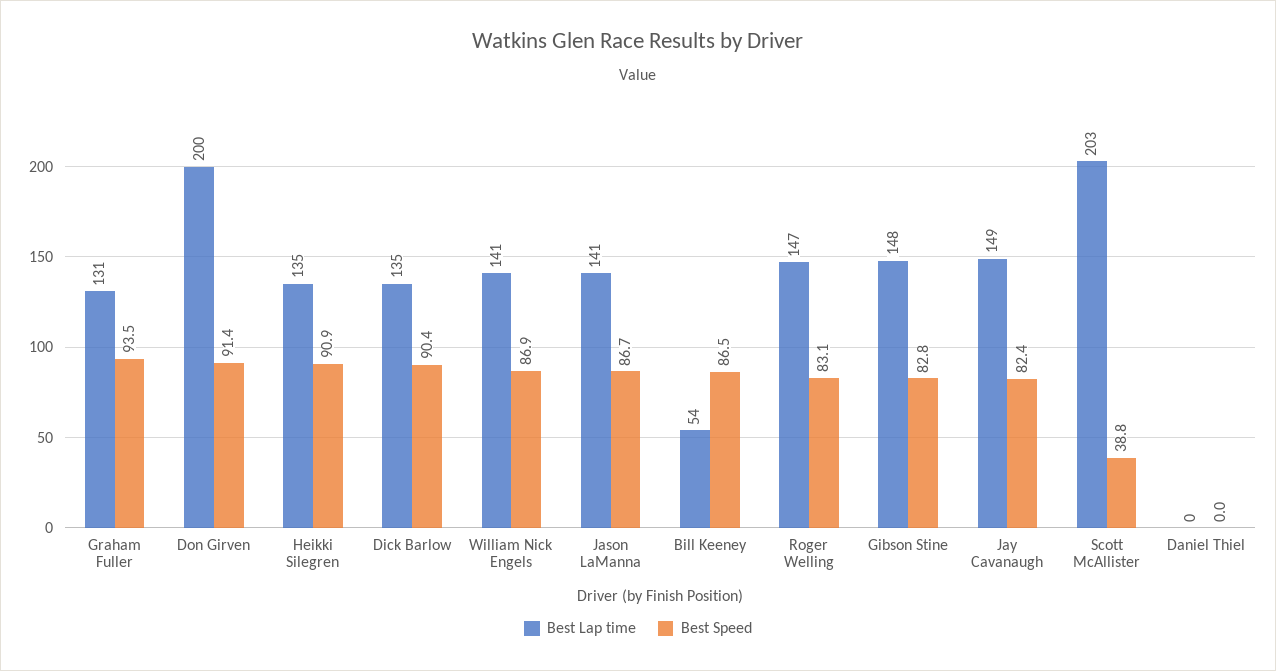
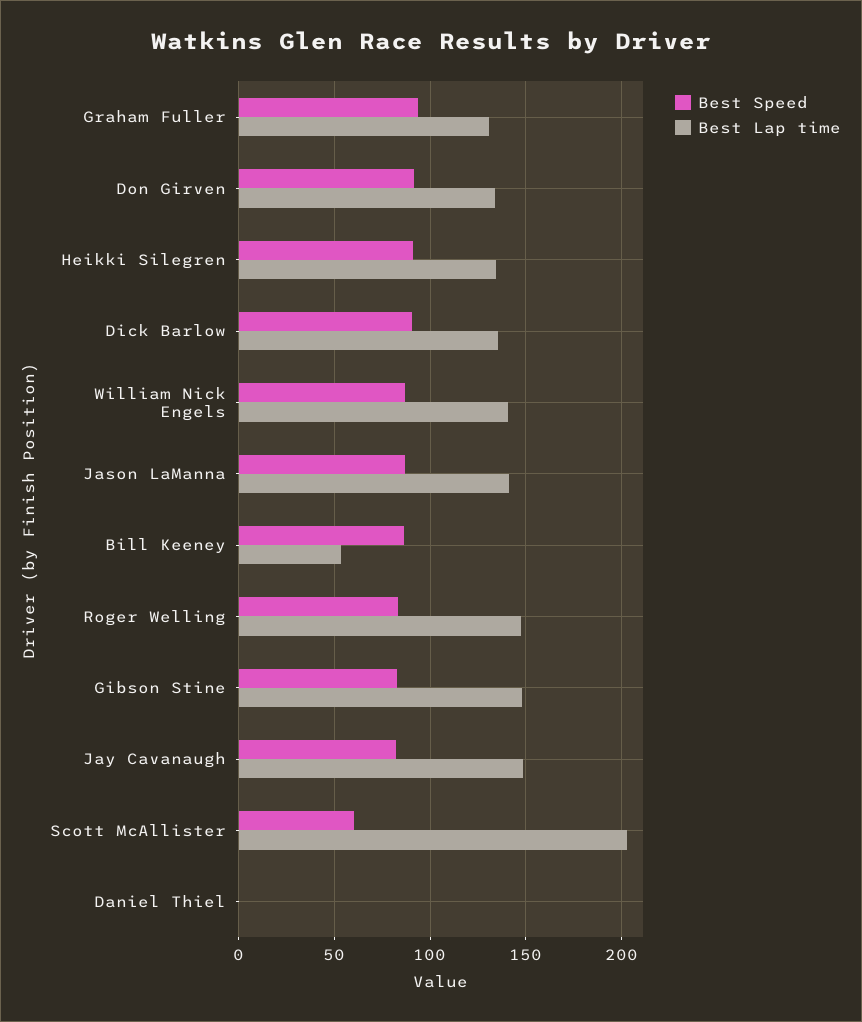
  {
    "Best Lap time": {
      "Graham Fuller": 131,
-     "Don Girven": 200,
+     "Don Girven": 135,
      "Heikki Silegren": 135,
      "Dick Barlow": 135,
      "William Nick Engels": 141,
      "Jason LaManna": 141,
      "Bill Keeney": 54,
      "Roger Welling": 147,
      "Gibson Stine": 148,
      "Jay Cavanaugh": 149,
      "Scott McAllister": 203,
      "Daniel Thiel": 0
    },
    "Best Speed": {
      "Graham Fuller": 93.5,
      "Don Girven": 91.4,
      "Heikki Silegren": 90.9,
      "Dick Barlow": 90.4,
      "William Nick Engels": 86.9,
      "Jason LaManna": 86.7,
      "Bill Keeney": 86.5,
      "Roger Welling": 83.1,
      "Gibson Stine": 82.8,
      "Jay Cavanaugh": 82.4,
-     "Scott McAllister": 38.8,
+     "Scott McAllister": 60,
      "Daniel Thiel": 0
    }
  }

